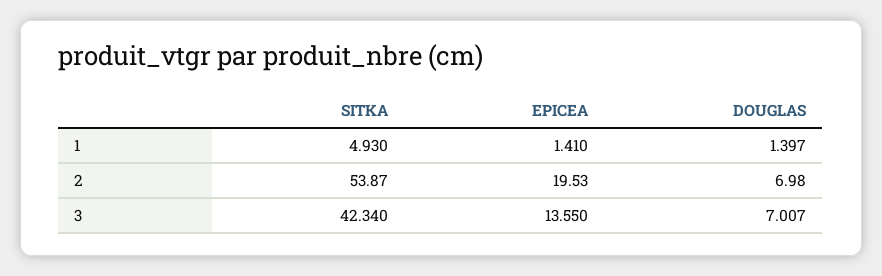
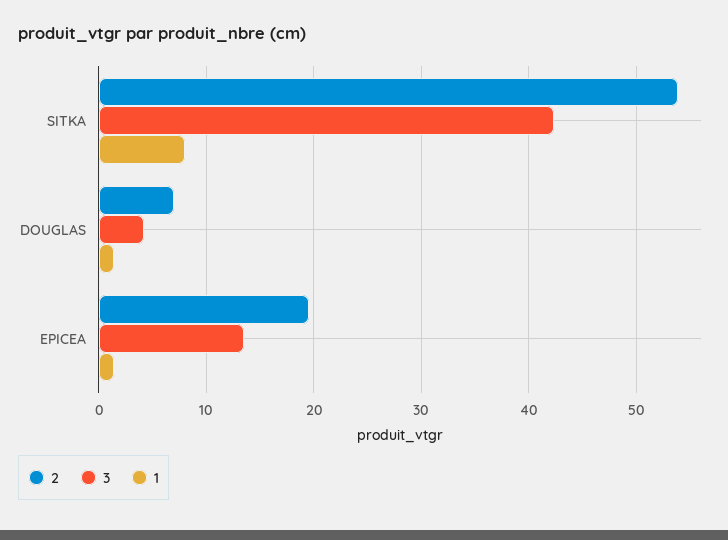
  {
    "1": {
-     "SITKA": 4.93,
+     "SITKA": 8,
      "EPICEA": 1.41,
      "DOUGLAS": 1.397
    },
    "2": {
      "SITKA": 53.87,
      "EPICEA": 19.53,
      "DOUGLAS": 6.98
    },
    "3": {
      "SITKA": 42.34,
      "EPICEA": 13.55,
-     "DOUGLAS": 7.007
+     "DOUGLAS": 4
    }
  }

